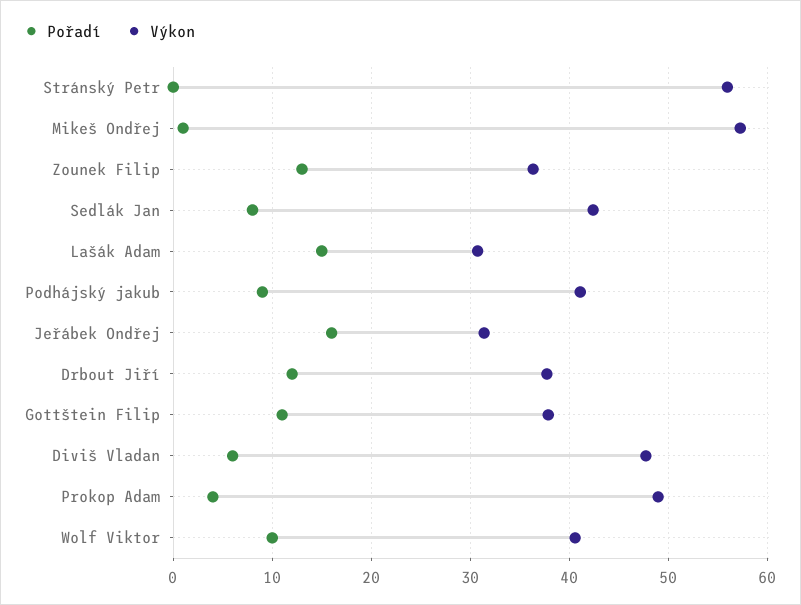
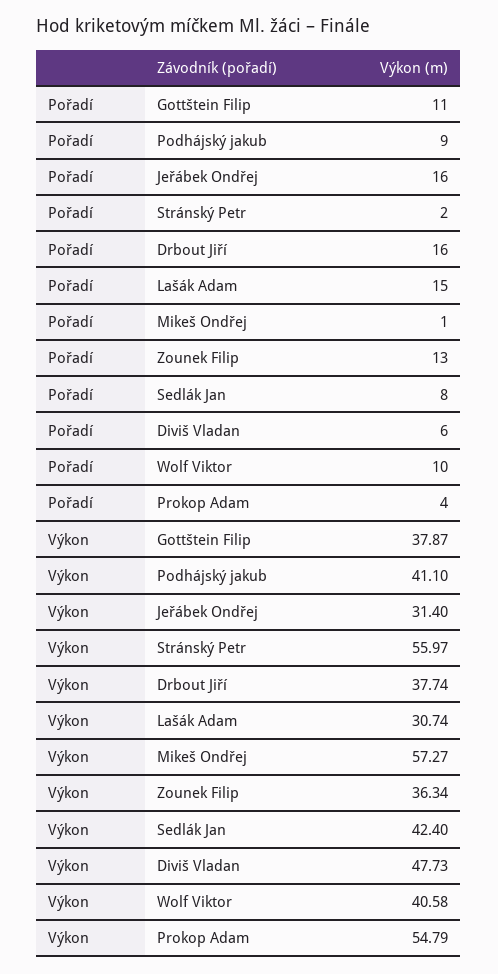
  {
    "Pořadí": {
-     "Stránský Petr": 0,
+     "Stránský Petr": 2,
      "Mikeš Ondřej": 1,
      "Zounek Filip": 13,
      "Sedlák Jan": 8,
      "Lašák Adam": 15,
      "Podhájský jakub": 9,
      "Jeřábek Ondřej": 16,
-     "Drbout Jiří": 12,
+     "Drbout Jiří": 16,
      "Gottštein Filip": 11,
      "Diviš Vladan": 6,
      "Prokop Adam": 4,
      "Wolf Viktor": 10
    },
    "Výkon": {
      "Stránský Petr": 55.97,
      "Mikeš Ondřej": 57.27,
      "Zounek Filip": 36.34,
      "Sedlák Jan": 42.4,
      "Lašák Adam": 30.74,
      "Podhájský jakub": 41.1,
      "Jeřábek Ondřej": 31.4,
      "Drbout Jiří": 37.74,
      "Gottštein Filip": 37.87,
      "Diviš Vladan": 47.73,
-     "Prokop Adam": 49,
+     "Prokop Adam": 54.79,
      "Wolf Viktor": 40.58
    }
  }

